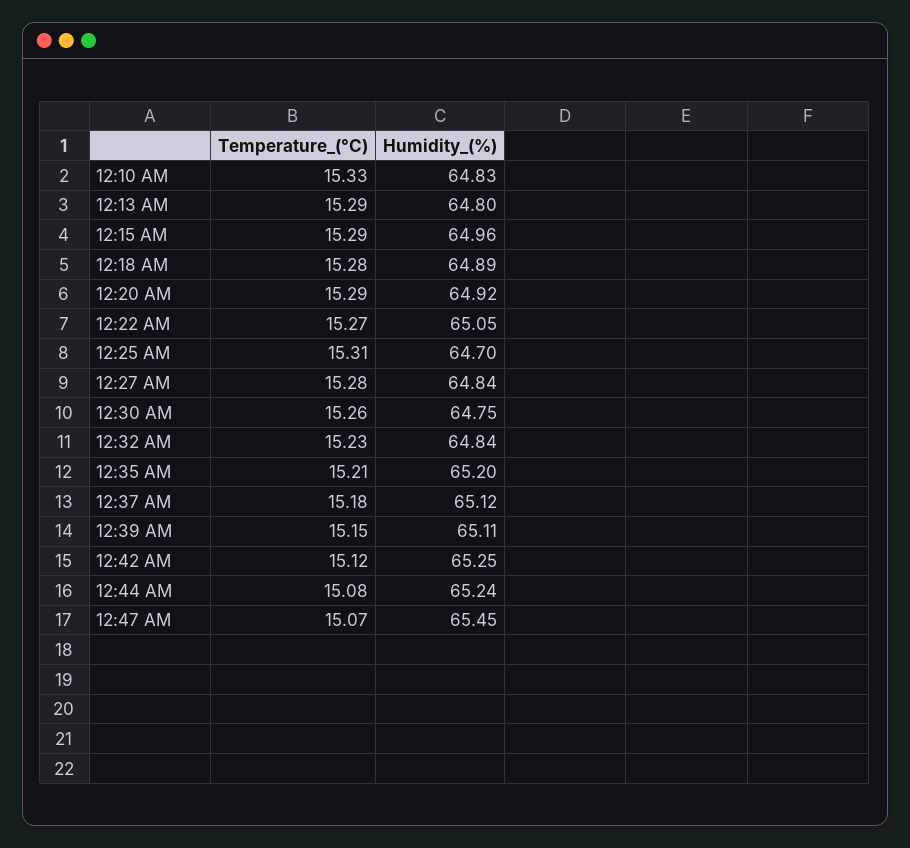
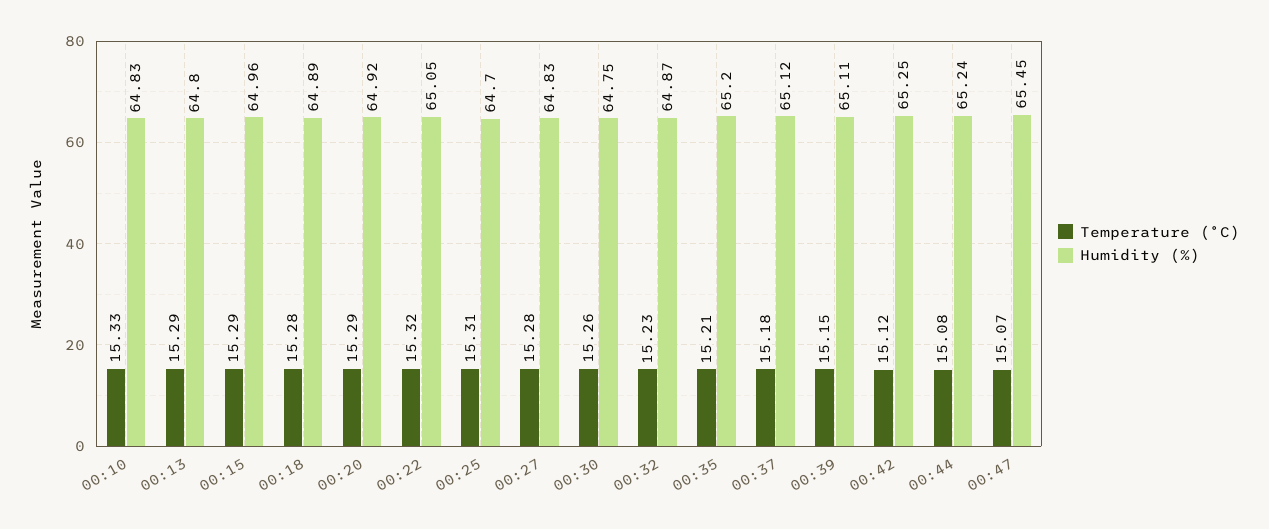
  {
    "Temperature_(°C)": {
      "12:10 AM": 15.33,
      "12:13 AM": 15.29,
      "12:15 AM": 15.29,
      "12:18 AM": 15.28,
      "12:20 AM": 15.29,
-     "12:22 AM": 15.27,
+     "12:22 AM": 15.32,
      "12:25 AM": 15.31,
      "12:27 AM": 15.28,
      "12:30 AM": 15.26,
      "12:32 AM": 15.23,
      "12:35 AM": 15.21,
      "12:37 AM": 15.18,
      "12:39 AM": 15.15,
      "12:42 AM": 15.12,
      "12:44 AM": 15.08,
      "12:47 AM": 15.07
    },
    "Humidity_(%)": {
      "12:10 AM": 64.83,
      "12:13 AM": 64.8,
      "12:15 AM": 64.96,
      "12:18 AM": 64.89,
      "12:20 AM": 64.92,
      "12:22 AM": 65.05,
      "12:25 AM": 64.7,
-     "12:27 AM": 64.84,
+     "12:27 AM": 64.83,
      "12:30 AM": 64.75,
-     "12:32 AM": 64.84,
+     "12:32 AM": 64.87,
      "12:35 AM": 65.2,
      "12:37 AM": 65.12,
      "12:39 AM": 65.11,
      "12:42 AM": 65.25,
      "12:44 AM": 65.24,
      "12:47 AM": 65.45
    }
  }

